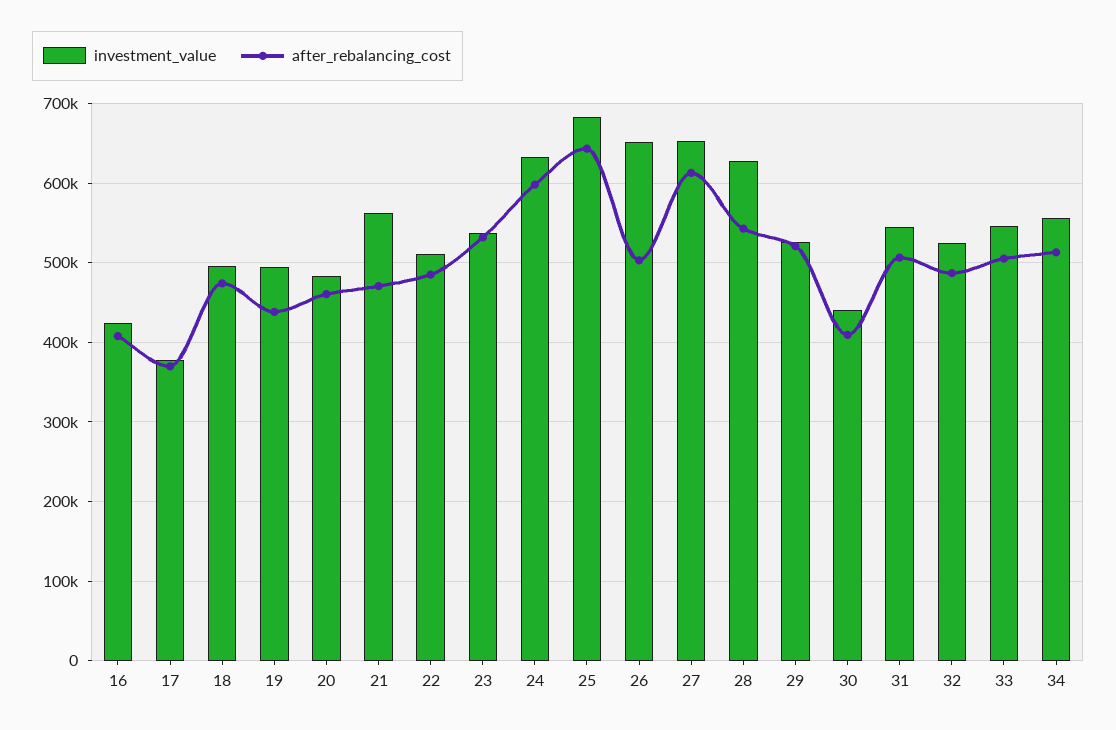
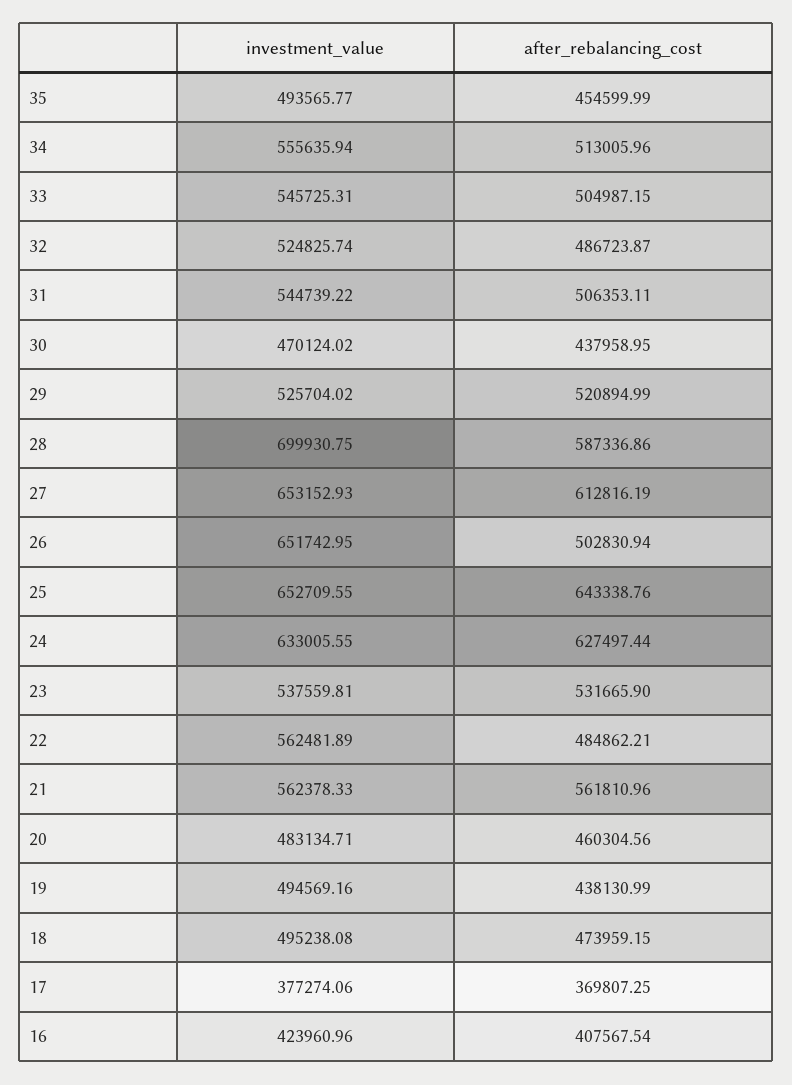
  {
    "investment_value": {
      "16": 423960.96,
      "17": 377274.06,
      "18": 495238.08,
      "19": 494569.16,
      "20": 483134.71,
      "21": 562378.33,
-     "22": 510000,
+     "22": 562481.89,
      "23": 537559.81,
      "24": 633005.55,
-     "25": 680000,
+     "25": 652709.55,
      "26": 651742.95,
      "27": 653152.93,
-     "28": 630000,
+     "28": 699930.75,
      "29": 525704.02,
-     "30": 440000,
+     "30": 470124.02,
      "31": 544739.22,
      "32": 524825.74,
      "33": 545725.31,
-     "34": 555635.94
+     "34": 555635.94,
+     "35": 493565.77
    },
    "after_rebalancing_cost": {
      "16": 407567.54,
      "17": 369807.25,
      "18": 473959.15,
      "19": 438130.99,
      "20": 460304.56,
-     "21": 470000,
+     "21": 561810.96,
      "22": 484862.21,
      "23": 531665.9,
-     "24": 600000,
+     "24": 627497.44,
      "25": 643338.76,
      "26": 502830.94,
      "27": 612816.19,
-     "28": 540000,
+     "28": 587336.86,
      "29": 520894.99,
-     "30": 410000,
+     "30": 437958.95,
      "31": 506353.11,
      "32": 486723.87,
      "33": 504987.15,
-     "34": 513005.96
+     "34": 513005.96,
+     "35": 454599.99
    }
  }

